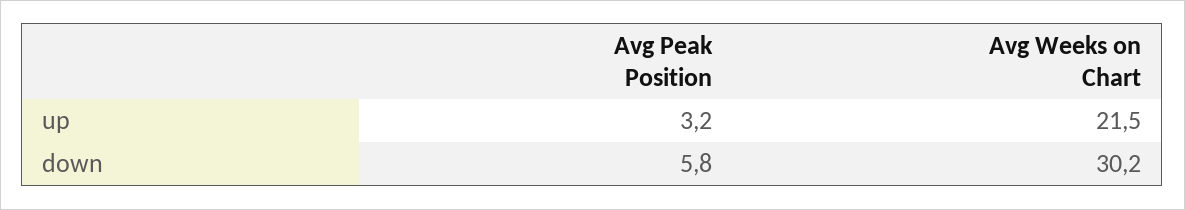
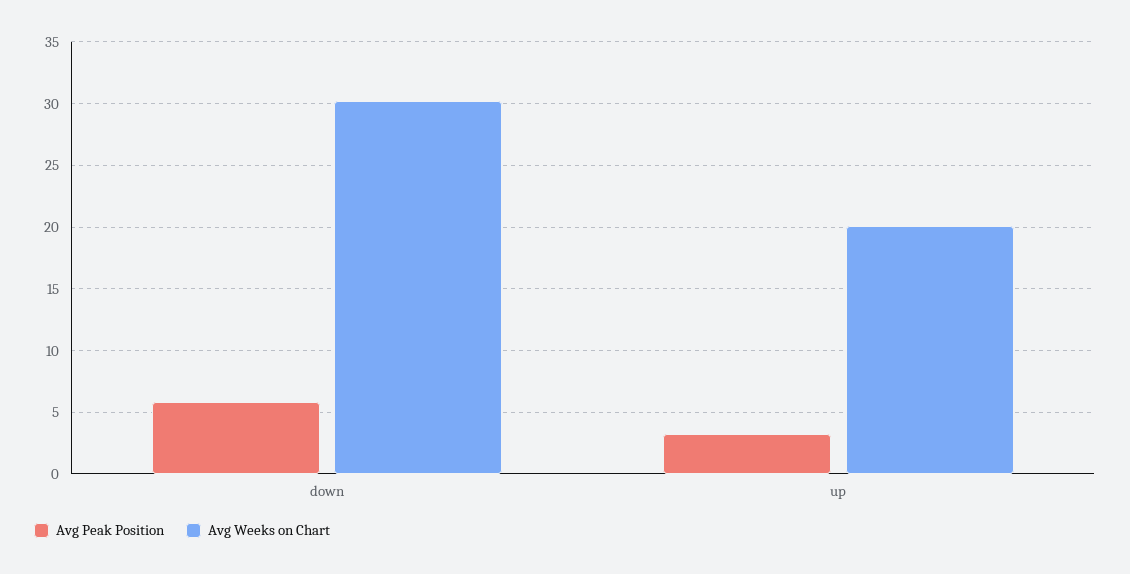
  {
    "Avg Peak Position": {
      "up": 3.2,
      "down": 5.8
    },
    "Avg Weeks on Chart": {
-     "up": 21.5,
+     "up": 20,
      "down": 30.2
    }
  }

